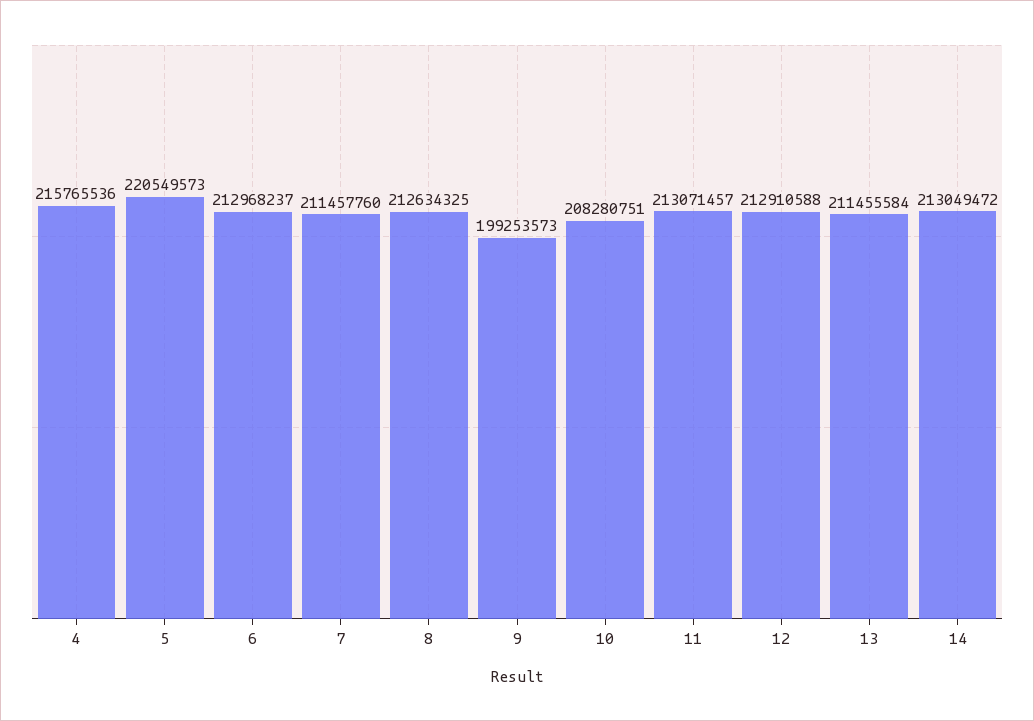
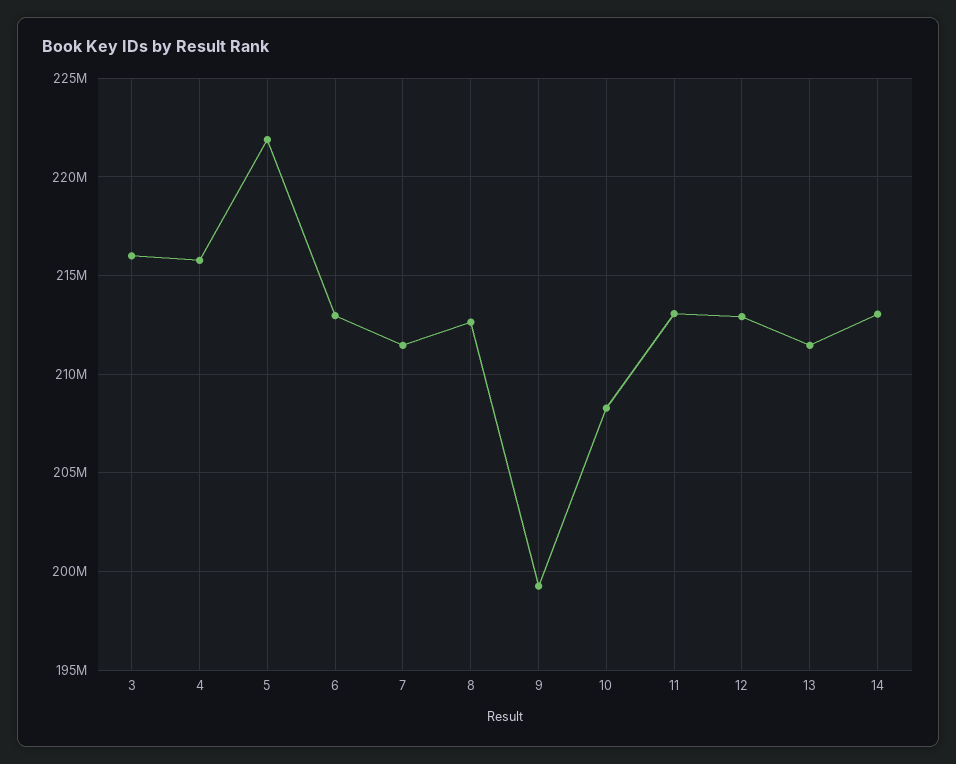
  {
    "4": 215765536,
-   "5": 220549573,
+   "5": 222000000,
    "6": 212968237,
    "7": 211457760,
    "8": 212634325,
    "9": 199253573,
    "10": 208280751,
    "11": 213071457,
    "12": 212910588,
    "13": 211455584,
-   "14": 213049472
+   "14": 213049472,
+   "3": 216000000
  }

